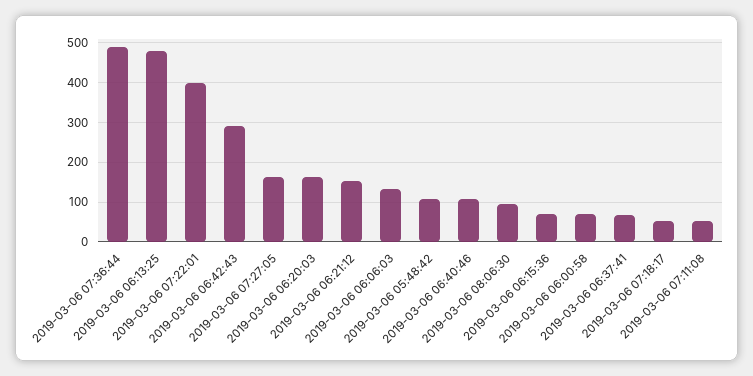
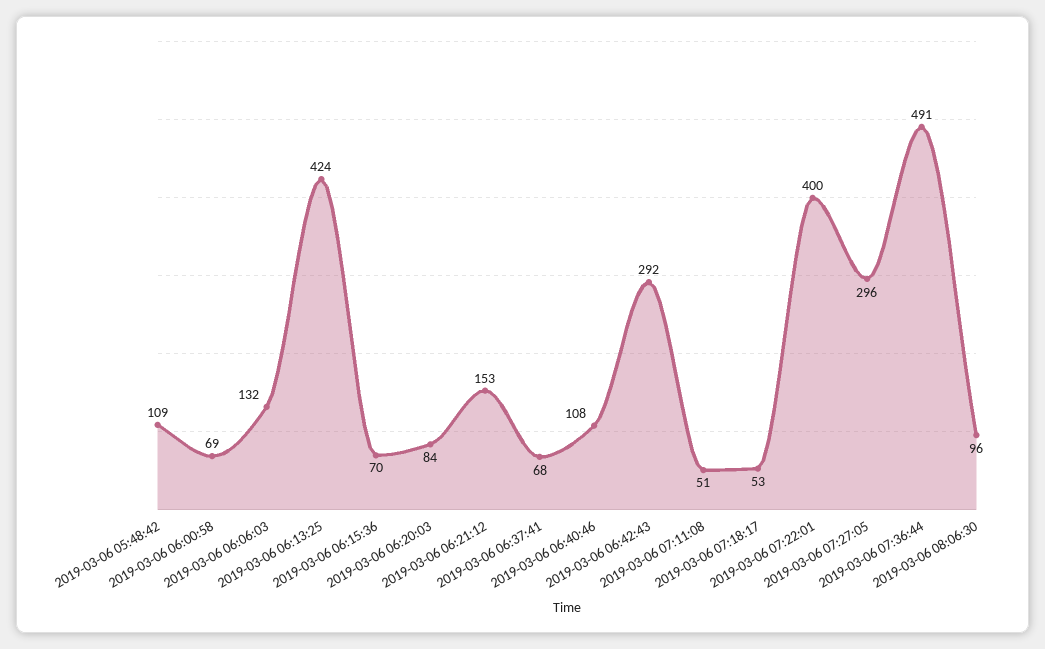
  {
    "2019-03-06 07:36:44": 491,
-   "2019-03-06 06:13:25": 480,
+   "2019-03-06 06:13:25": 424,
    "2019-03-06 07:22:01": 400,
    "2019-03-06 06:42:43": 292,
-   "2019-03-06 07:27:05": 160,
+   "2019-03-06 07:27:05": 296,
-   "2019-03-06 06:20:03": 160,
+   "2019-03-06 06:20:03": 84,
    "2019-03-06 06:21:12": 153,
    "2019-03-06 06:06:03": 132,
    "2019-03-06 05:48:42": 109,
    "2019-03-06 06:40:46": 108,
    "2019-03-06 08:06:30": 96,
    "2019-03-06 06:15:36": 70,
    "2019-03-06 06:00:58": 69,
    "2019-03-06 06:37:41": 68,
    "2019-03-06 07:18:17": 53,
    "2019-03-06 07:11:08": 51
  }

